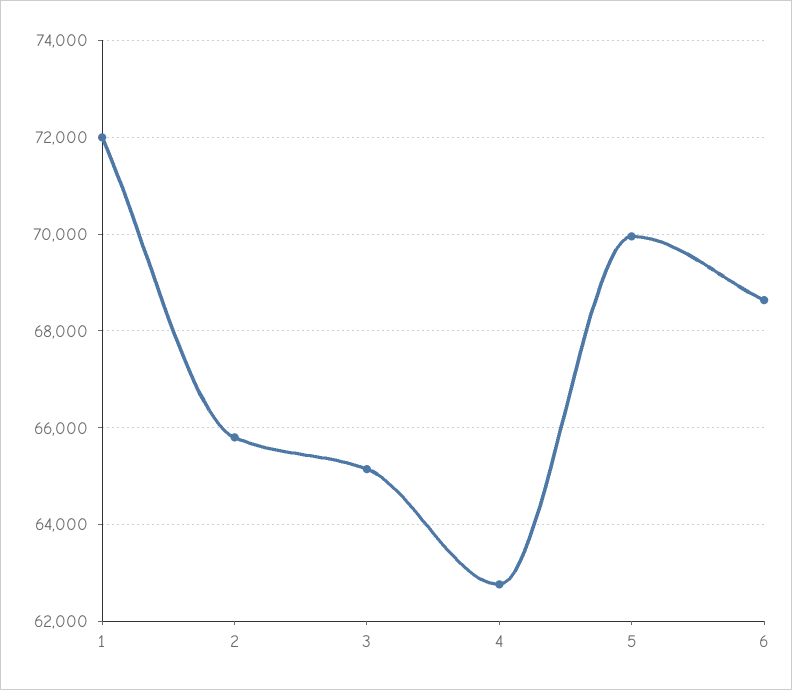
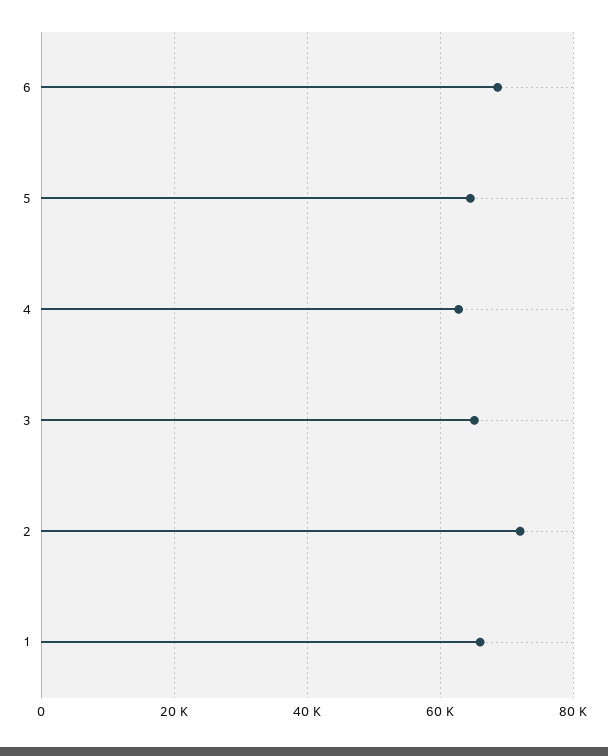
  {
-   "1": 72000,
+   "1": 66000,
-   "2": 65800,
+   "2": 72000,
    "3": 65200,
    "4": 62800,
-   "5": 70000,
+   "5": 64000,
    "6": 68600
  }

